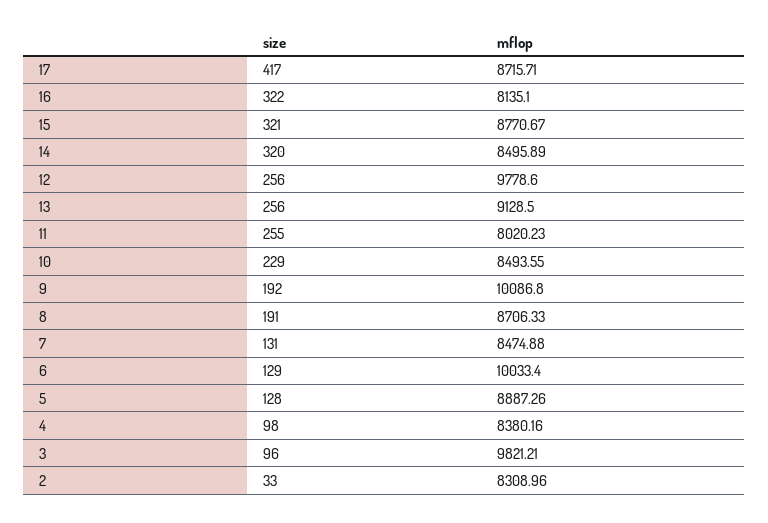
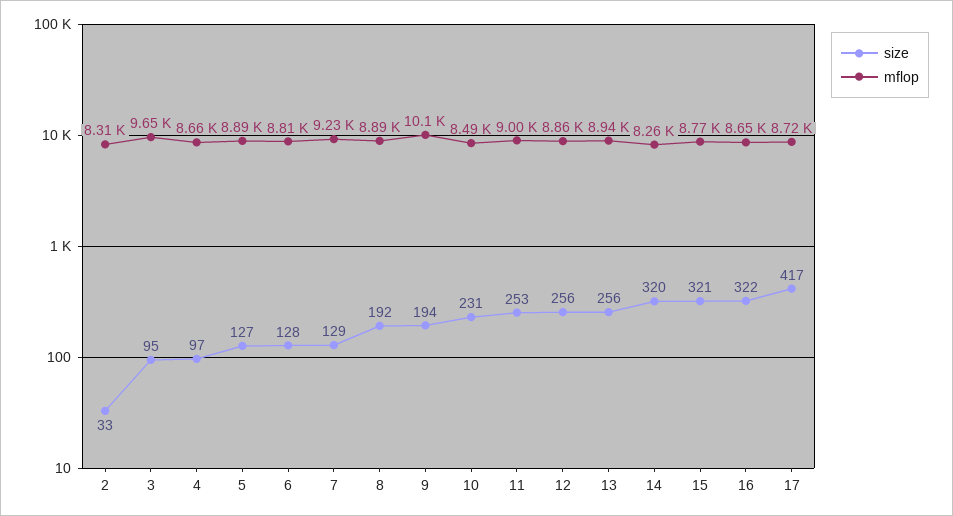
  {
    "size": {
      "17": 417,
      "16": 322,
      "15": 321,
      "14": 320,
      "12": 256,
      "13": 256,
-     "11": 255,
+     "11": 253,
-     "10": 229,
+     "10": 231,
-     "9": 192,
+     "9": 194,
-     "8": 191,
+     "8": 192,
-     "7": 131,
+     "7": 129,
-     "6": 129,
+     "6": 128,
-     "5": 128,
+     "5": 127,
-     "4": 98,
+     "4": 97,
-     "3": 96,
+     "3": 95,
      "2": 33
    },
    "mflop": {
      "17": 8715.71,
-     "16": 8135.1,
+     "16": 8650,
      "15": 8770.67,
-     "14": 8495.89,
+     "14": 8260,
-     "12": 9778.6,
+     "12": 8860,
-     "13": 9128.5,
+     "13": 8940,
-     "11": 8020.23,
+     "11": 9000,
      "10": 8493.55,
      "9": 10086.8,
-     "8": 8706.33,
+     "8": 8890,
-     "7": 8474.88,
+     "7": 9230,
-     "6": 10033.4,
+     "6": 8810,
      "5": 8887.26,
-     "4": 8380.16,
+     "4": 8660,
-     "3": 9821.21,
+     "3": 9650,
      "2": 8308.96
    }
  }

